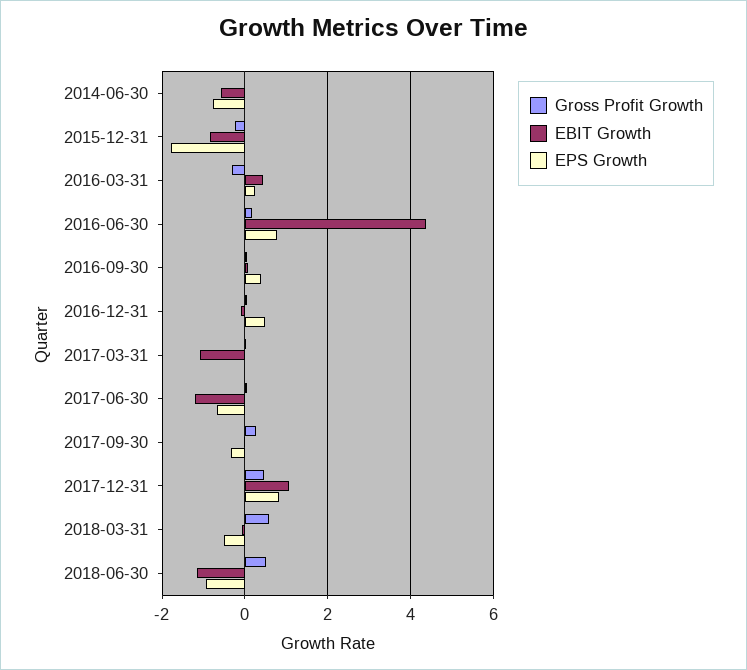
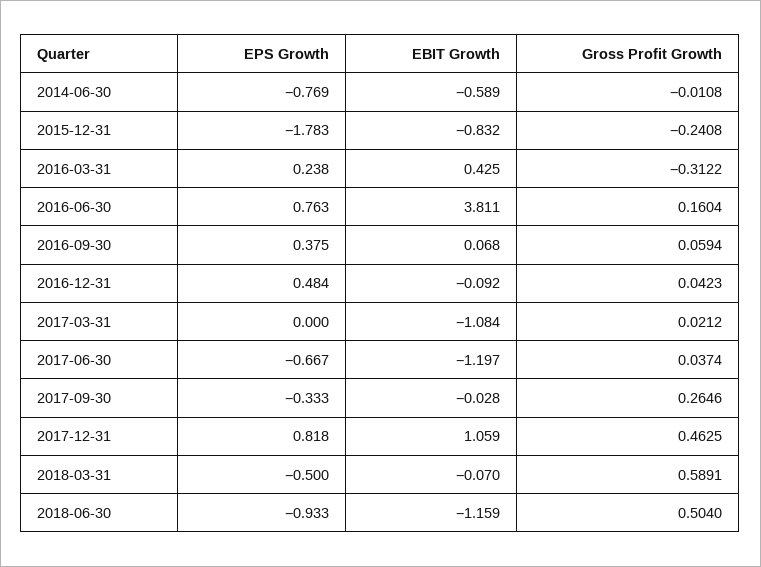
  {
    "Gross Profit Growth": {
      "2014-06-30": -0.0108,
      "2015-12-31": -0.2408,
      "2016-03-31": -0.3122,
      "2016-06-30": 0.1604,
      "2016-09-30": 0.0594,
      "2016-12-31": 0.0423,
      "2017-03-31": 0.0212,
      "2017-06-30": 0.0374,
      "2017-09-30": 0.2646,
      "2017-12-31": 0.4625,
      "2018-03-31": 0.5891,
      "2018-06-30": 0.504
    },
    "EBIT Growth": {
      "2014-06-30": -0.589,
      "2015-12-31": -0.832,
      "2016-03-31": 0.425,
-     "2016-06-30": 4.4,
+     "2016-06-30": 3.811,
      "2016-09-30": 0.068,
      "2016-12-31": -0.092,
      "2017-03-31": -1.084,
      "2017-06-30": -1.197,
      "2017-09-30": -0.028,
      "2017-12-31": 1.059,
      "2018-03-31": -0.07,
      "2018-06-30": -1.159
    },
    "EPS Growth": {
      "2014-06-30": -0.769,
      "2015-12-31": -1.783,
      "2016-03-31": 0.238,
      "2016-06-30": 0.763,
      "2016-09-30": 0.375,
      "2016-12-31": 0.484,
      "2017-03-31": 0,
      "2017-06-30": -0.667,
      "2017-09-30": -0.333,
      "2017-12-31": 0.818,
      "2018-03-31": -0.5,
      "2018-06-30": -0.933
    }
  }

